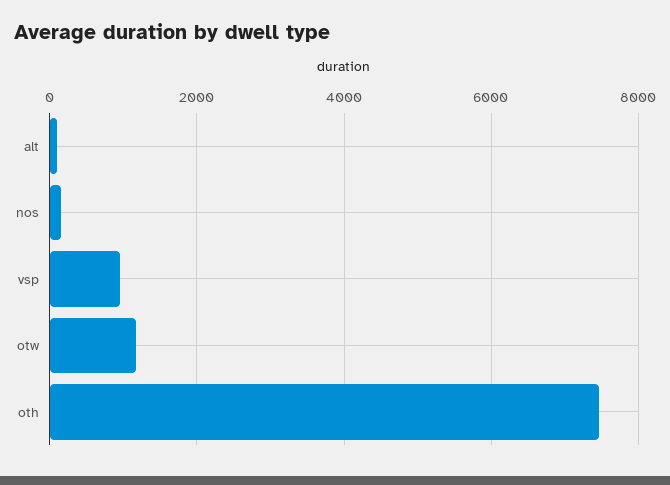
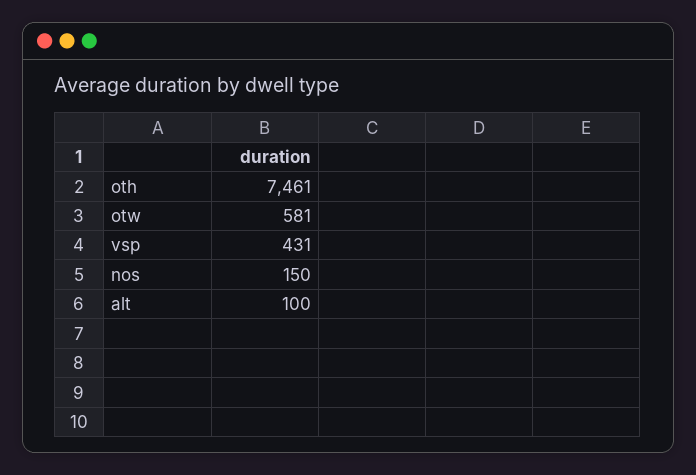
  {
    "alt": 100,
    "nos": 150,
-   "vsp": 1000,
+   "vsp": 431,
-   "otw": 1200,
+   "otw": 581,
    "oth": 7461
  }

